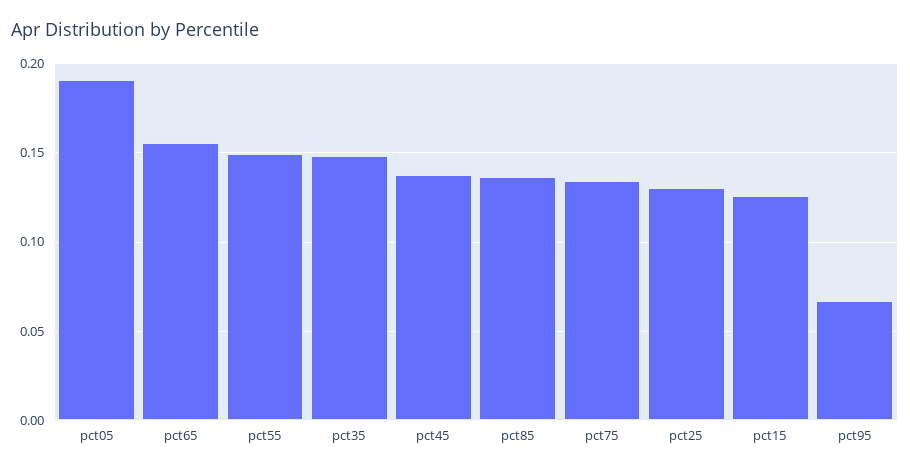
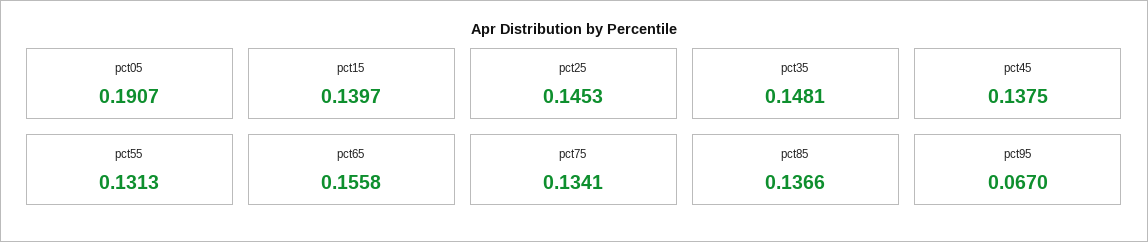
  {
    "pct05": 0.1907,
    "pct65": 0.1558,
-   "pct55": 0.15,
+   "pct55": 0.1313,
    "pct35": 0.1481,
    "pct45": 0.1375,
    "pct85": 0.1366,
    "pct75": 0.1341,
-   "pct25": 0.13,
+   "pct25": 0.1453,
-   "pct15": 0.125,
+   "pct15": 0.1397,
    "pct95": 0.067
  }

